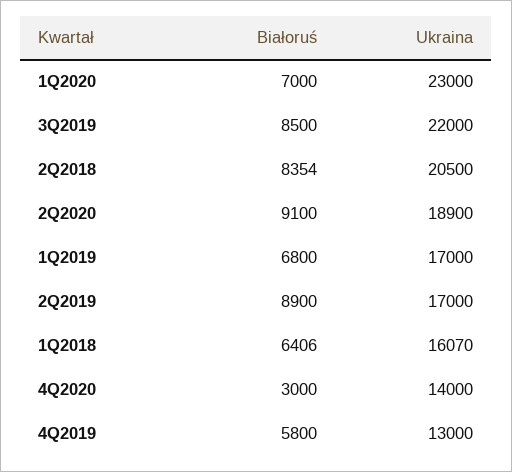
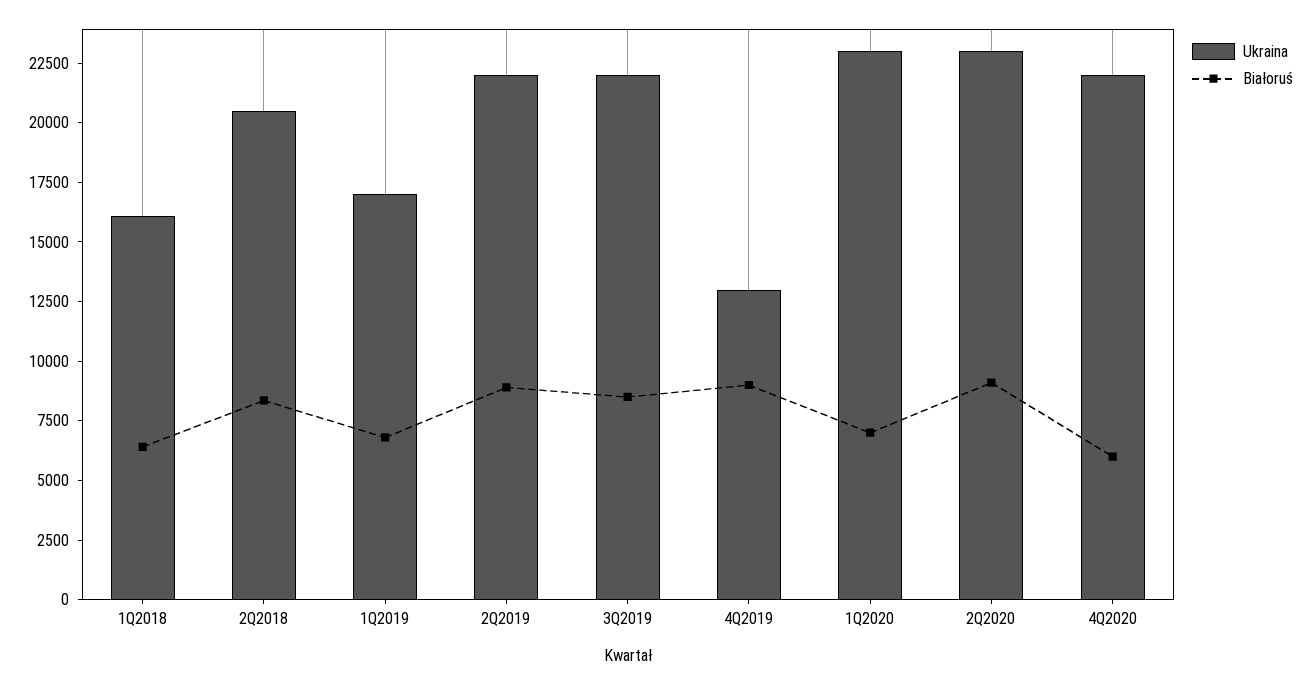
  {
    "Białoruś": {
      "1Q2020": 7000,
      "3Q2019": 8500,
      "2Q2018": 8354,
      "2Q2020": 9100,
      "1Q2019": 6800,
      "2Q2019": 8900,
      "1Q2018": 6406,
-     "4Q2020": 3000,
+     "4Q2020": 6000,
-     "4Q2019": 5800
+     "4Q2019": 9000
    },
    "Ukraina": {
      "1Q2020": 23000,
      "3Q2019": 22000,
      "2Q2018": 20500,
-     "2Q2020": 18900,
+     "2Q2020": 23000,
      "1Q2019": 17000,
-     "2Q2019": 17000,
+     "2Q2019": 22000,
      "1Q2018": 16070,
-     "4Q2020": 14000,
+     "4Q2020": 22000,
      "4Q2019": 13000
    }
  }

